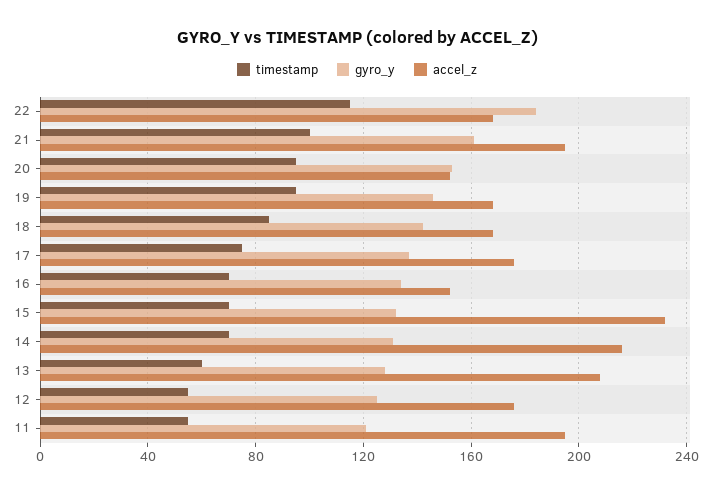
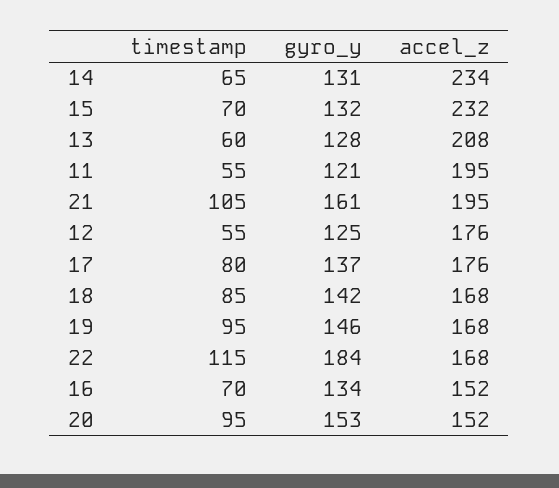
  {
    "timestamp": {
      "22": 115,
-     "21": 100,
+     "21": 105,
      "20": 95,
      "19": 95,
      "18": 85,
-     "17": 75,
+     "17": 80,
      "16": 70,
      "15": 70,
-     "14": 70,
+     "14": 65,
      "13": 60,
      "12": 55,
      "11": 55
    },
    "gyro_y": {
      "22": 184,
      "21": 161,
      "20": 153,
      "19": 146,
      "18": 142,
      "17": 137,
      "16": 134,
      "15": 132,
      "14": 131,
      "13": 128,
      "12": 125,
      "11": 121
    },
    "accel_z": {
      "22": 168,
      "21": 195,
      "20": 152,
      "19": 168,
      "18": 168,
      "17": 176,
      "16": 152,
      "15": 232,
-     "14": 215,
+     "14": 234,
      "13": 208,
      "12": 176,
      "11": 195
    }
  }

